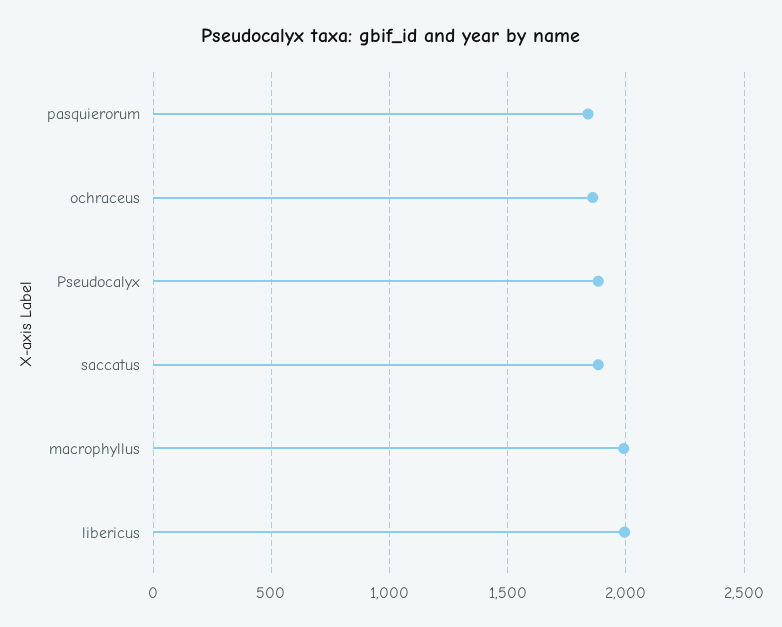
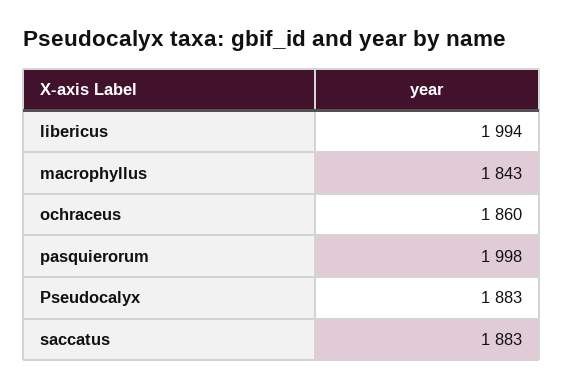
  {
-   "pasquierorum": 1850,
+   "pasquierorum": 1998,
    "ochraceus": 1860,
    "Pseudocalyx": 1883,
    "saccatus": 1883,
-   "macrophyllus": 2000,
+   "macrophyllus": 1843,
    "libericus": 1994
  }

